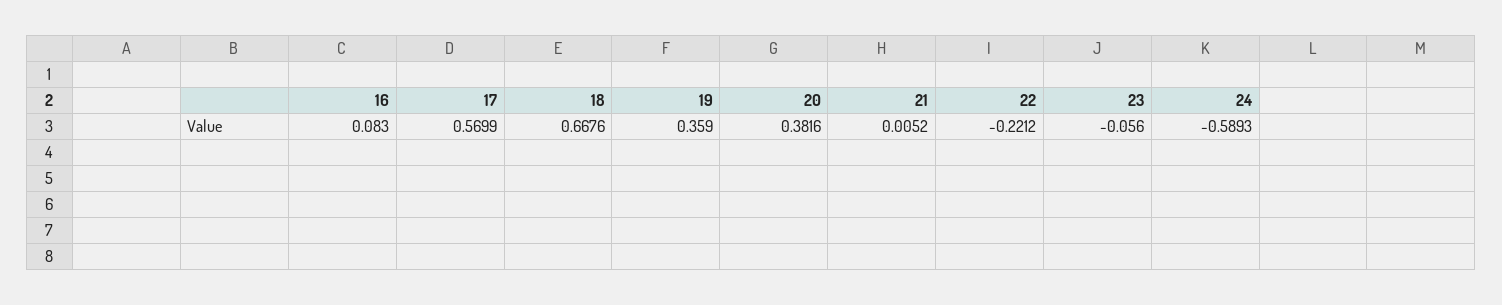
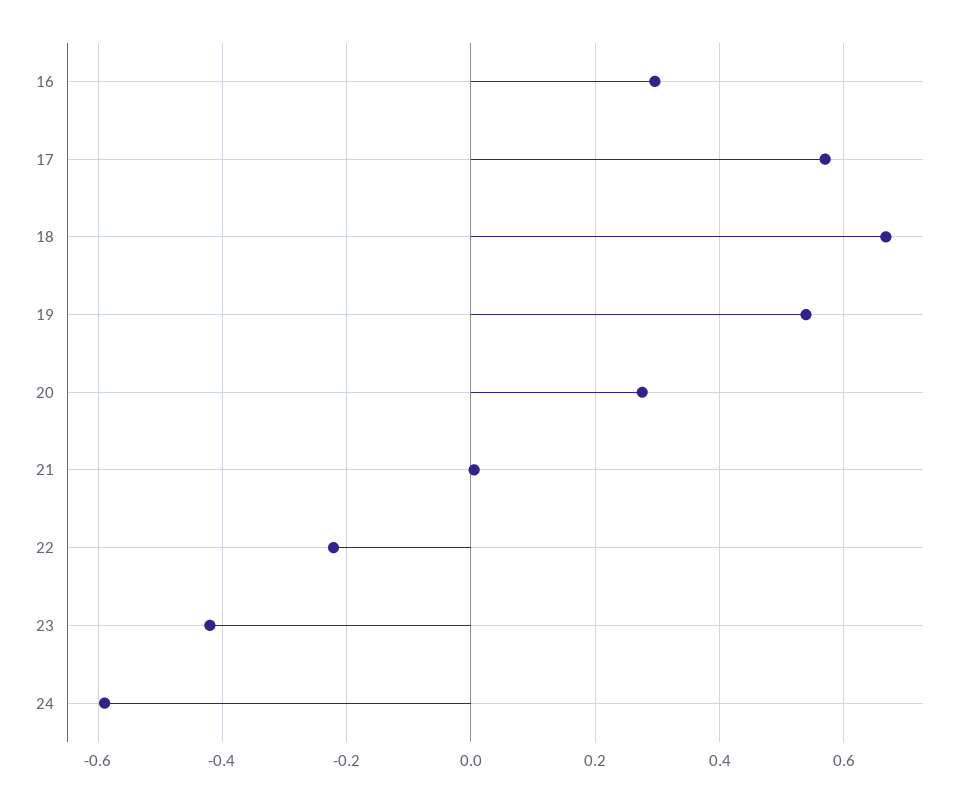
  {
-   "16": 0.083,
+   "16": 0.3,
    "17": 0.5699,
    "18": 0.6676,
-   "19": 0.359,
+   "19": 0.54,
-   "20": 0.3816,
+   "20": 0.28,
    "21": 0.0052,
    "22": -0.2212,
-   "23": -0.056,
+   "23": -0.42,
    "24": -0.5893
  }

